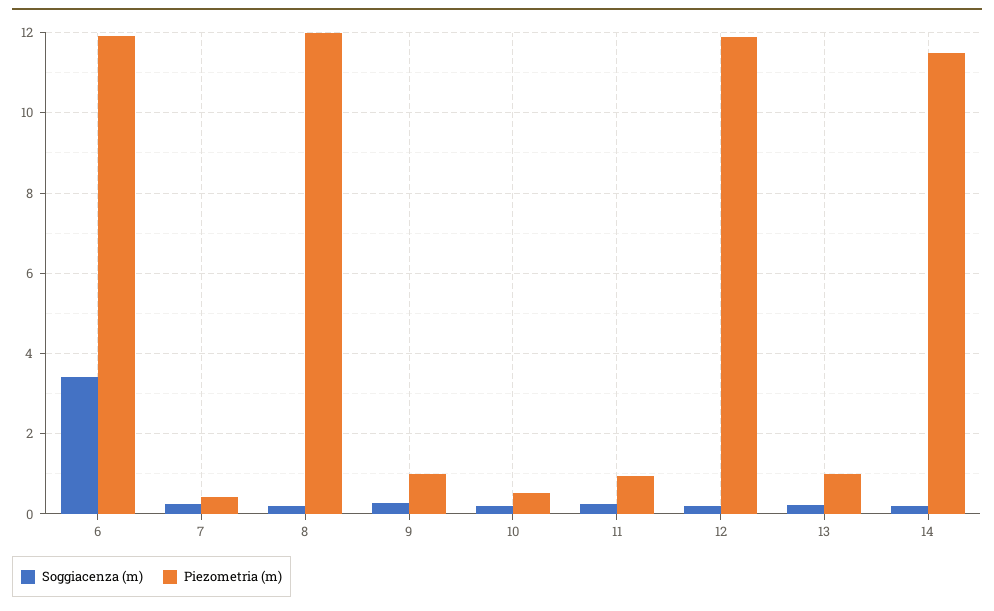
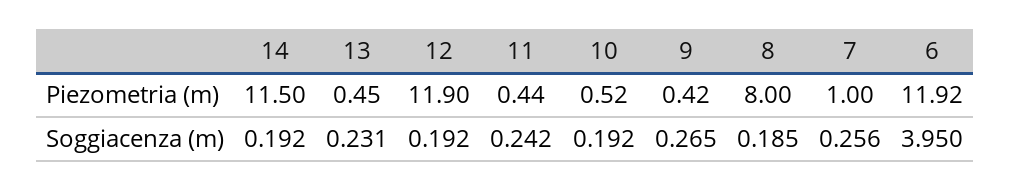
  {
    "Soggiacenza (m)": {
-     "6": 3.4,
+     "6": 3.95,
      "7": 0.256,
      "8": 0.185,
      "9": 0.265,
      "10": 0.192,
      "11": 0.242,
      "12": 0.192,
      "13": 0.231,
      "14": 0.192
    },
    "Piezometria (m)": {
      "6": 11.92,
-     "7": 0.4,
+     "7": 1,
-     "8": 12,
+     "8": 8,
-     "9": 1,
+     "9": 0.42,
      "10": 0.52,
-     "11": 1,
+     "11": 0.44,
      "12": 11.9,
-     "13": 1,
+     "13": 0.45,
      "14": 11.5
    }
  }

